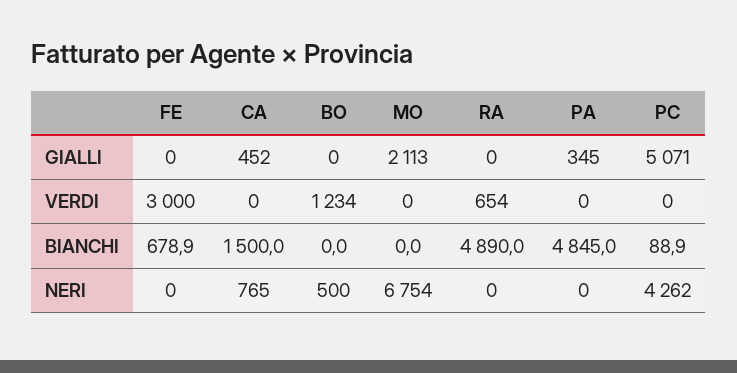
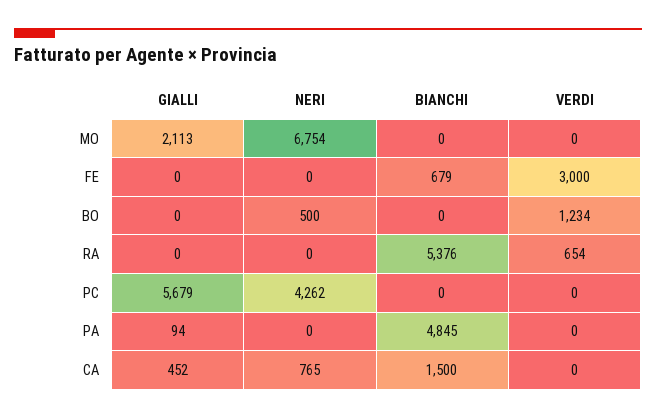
  {
    "FE": {
      "GIALLI": 0,
      "VERDI": 3000,
      "BIANCHI": 678.9,
      "NERI": 0
    },
    "CA": {
      "GIALLI": 452,
      "VERDI": 0,
      "BIANCHI": 1500,
      "NERI": 765
    },
    "BO": {
      "GIALLI": 0,
      "VERDI": 1234,
      "BIANCHI": 0,
      "NERI": 500
    },
    "MO": {
      "GIALLI": 2113,
      "VERDI": 0,
      "BIANCHI": 0,
      "NERI": 6754
    },
    "RA": {
      "GIALLI": 0,
      "VERDI": 654,
-     "BIANCHI": 4890,
+     "BIANCHI": 5376,
      "NERI": 0
    },
    "PA": {
-     "GIALLI": 345,
+     "GIALLI": 94,
      "VERDI": 0,
      "BIANCHI": 4845,
      "NERI": 0
    },
    "PC": {
-     "GIALLI": 5071,
+     "GIALLI": 5679,
      "VERDI": 0,
-     "BIANCHI": 88.9,
+     "BIANCHI": 0,
      "NERI": 4262
    }
  }

